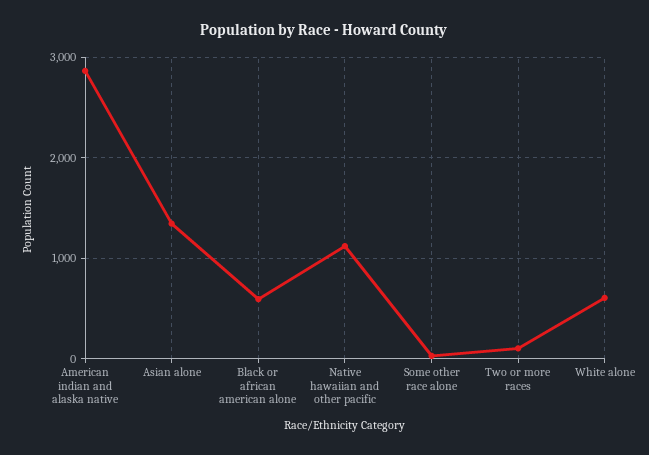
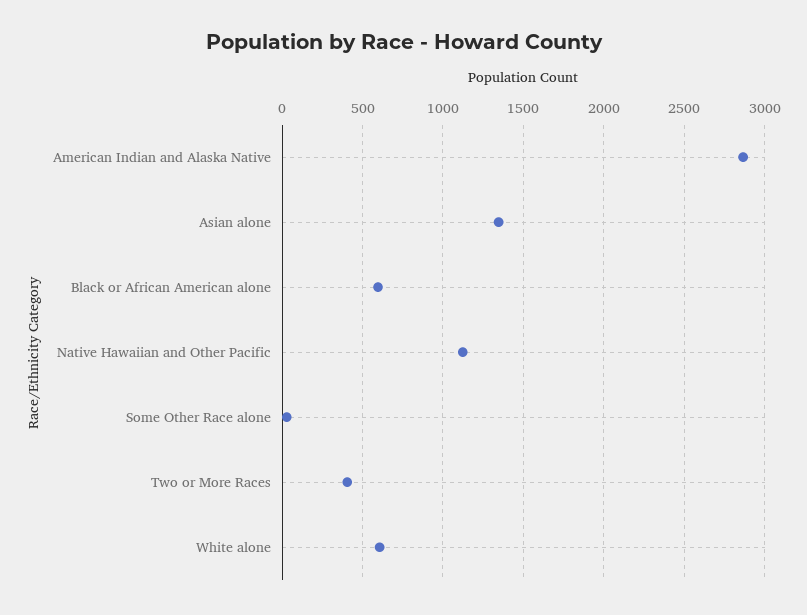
  {
    "American indian and alaska native": 2850,
    "Asian alone": 1350,
    "Black or african american alone": 600,
    "Native hawaiian and other pacific": 1100,
    "Some other race alone": 50,
-   "Two or more races": 100,
+   "Two or more races": 400,
    "White alone": 600
  }

